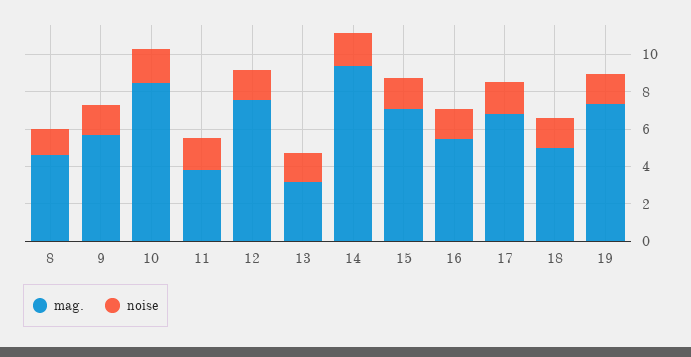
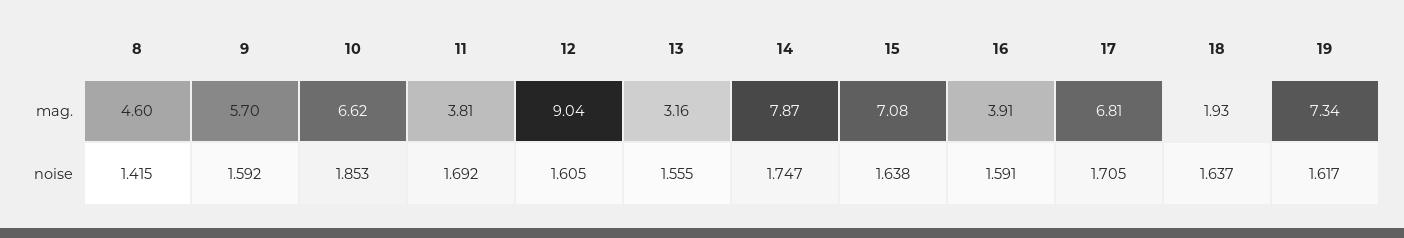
  {
    "mag.": {
      "8": 4.6,
      "9": 5.7,
-     "10": 8.5,
+     "10": 6.62,
      "11": 3.81,
-     "12": 7.5,
+     "12": 9.04,
      "13": 3.16,
-     "14": 9.5,
+     "14": 7.87,
      "15": 7.08,
-     "16": 5.5,
+     "16": 3.91,
      "17": 6.81,
-     "18": 5,
+     "18": 1.93,
      "19": 7.34
    },
    "noise": {
      "8": 1.415,
      "9": 1.592,
      "10": 1.853,
      "11": 1.692,
      "12": 1.605,
      "13": 1.555,
      "14": 1.747,
      "15": 1.638,
      "16": 1.591,
      "17": 1.705,
      "18": 1.637,
      "19": 1.617
    }
  }

